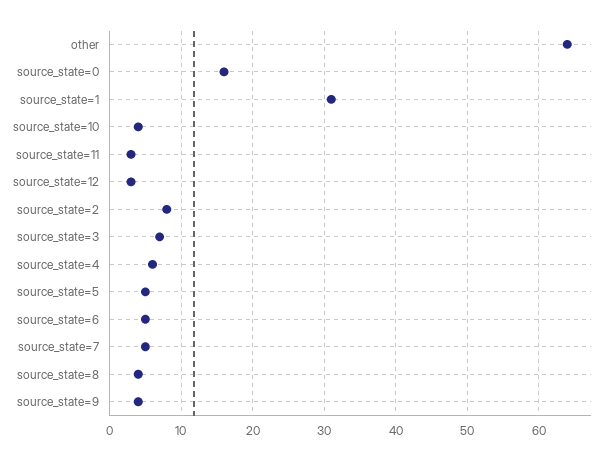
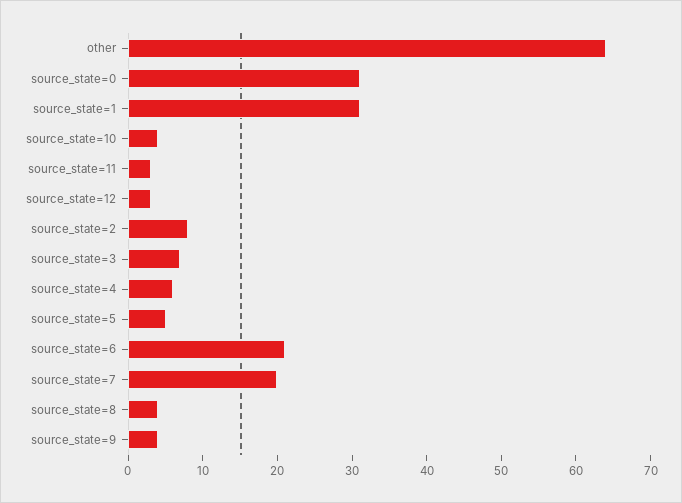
  {
    "other": 64,
-   "source_state=0": 16,
+   "source_state=0": 30,
    "source_state=1": 31,
    "source_state=10": 4,
    "source_state=11": 3,
    "source_state=12": 3,
    "source_state=2": 8,
    "source_state=3": 7,
    "source_state=4": 6,
    "source_state=5": 5,
-   "source_state=6": 5,
+   "source_state=6": 20,
-   "source_state=7": 5,
+   "source_state=7": 20,
    "source_state=8": 4,
    "source_state=9": 4
  }

